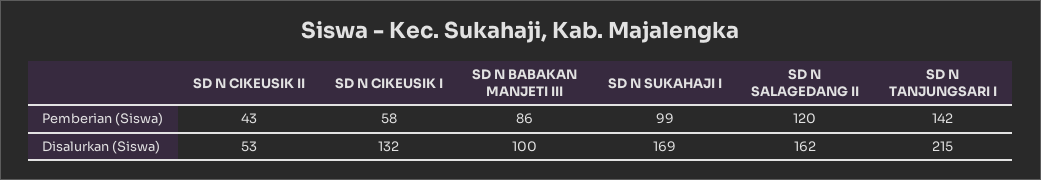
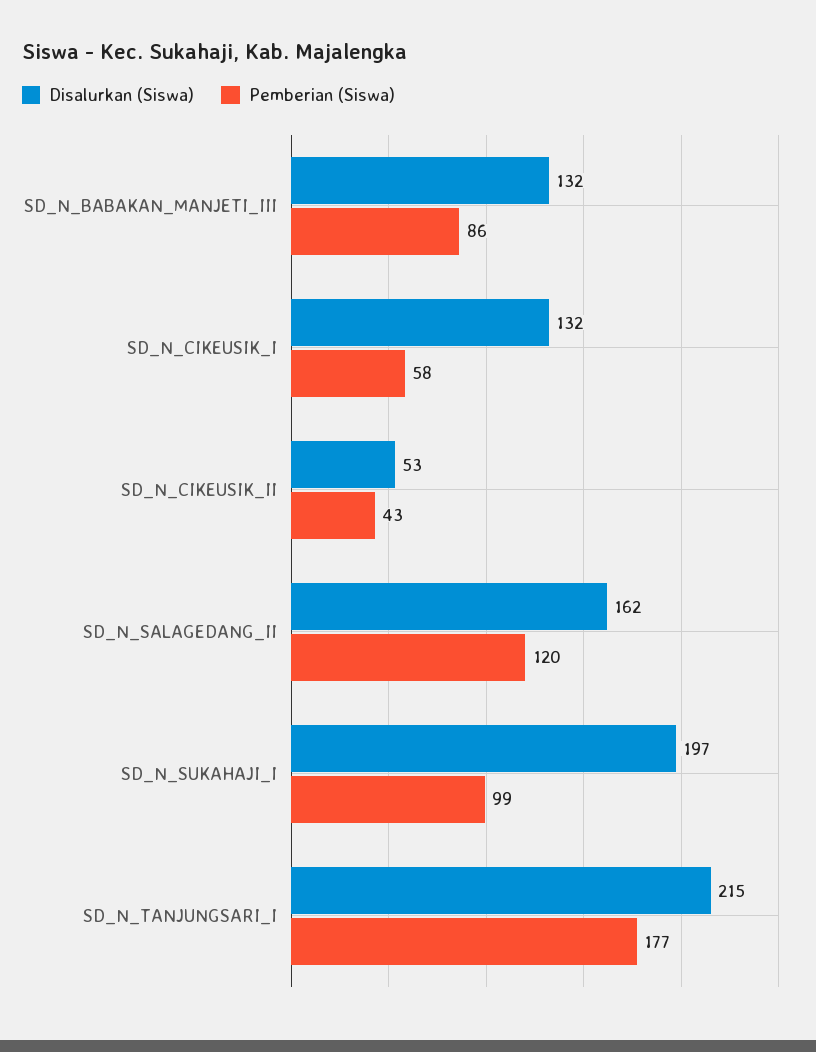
  {
    "Pemberian (Siswa)": {
      "SD N CIKEUSIK II": 43,
      "SD N CIKEUSIK I": 58,
      "SD N BABAKAN MANJETI III": 86,
      "SD N SUKAHAJI I": 99,
      "SD N SALAGEDANG II": 120,
-     "SD N TANJUNGSARI I": 142
+     "SD N TANJUNGSARI I": 177
    },
    "Disalurkan (Siswa)": {
      "SD N CIKEUSIK II": 53,
      "SD N CIKEUSIK I": 132,
-     "SD N BABAKAN MANJETI III": 100,
+     "SD N BABAKAN MANJETI III": 132,
-     "SD N SUKAHAJI I": 169,
+     "SD N SUKAHAJI I": 197,
      "SD N SALAGEDANG II": 162,
      "SD N TANJUNGSARI I": 215
    }
  }

